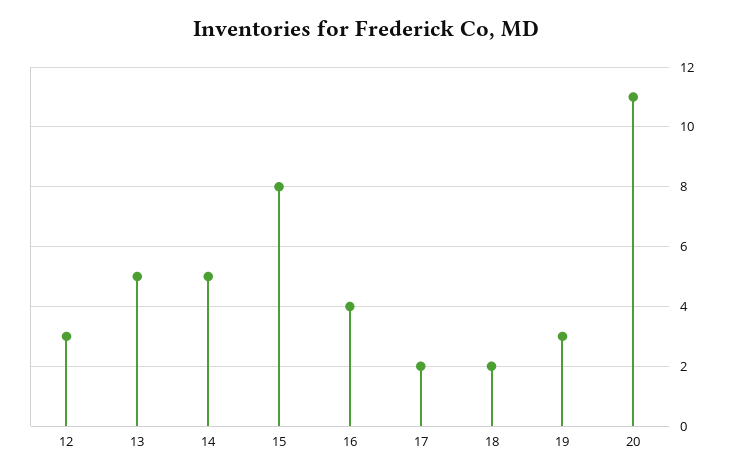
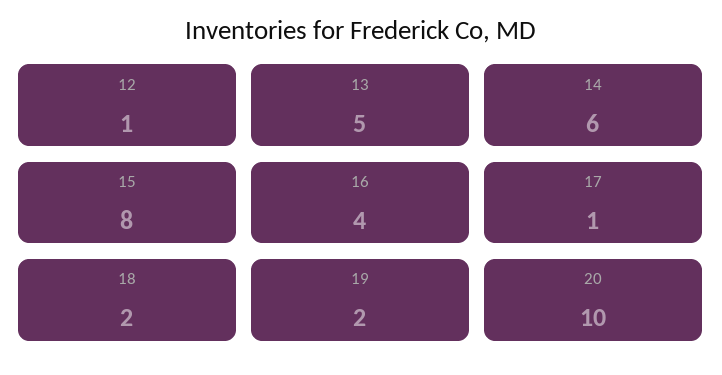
  {
-   "12": 3,
+   "12": 1,
    "13": 5,
-   "14": 5,
+   "14": 6,
    "15": 8,
    "16": 4,
-   "17": 2,
+   "17": 1,
    "18": 2,
-   "19": 3,
+   "19": 2,
-   "20": 11
+   "20": 10
  }

